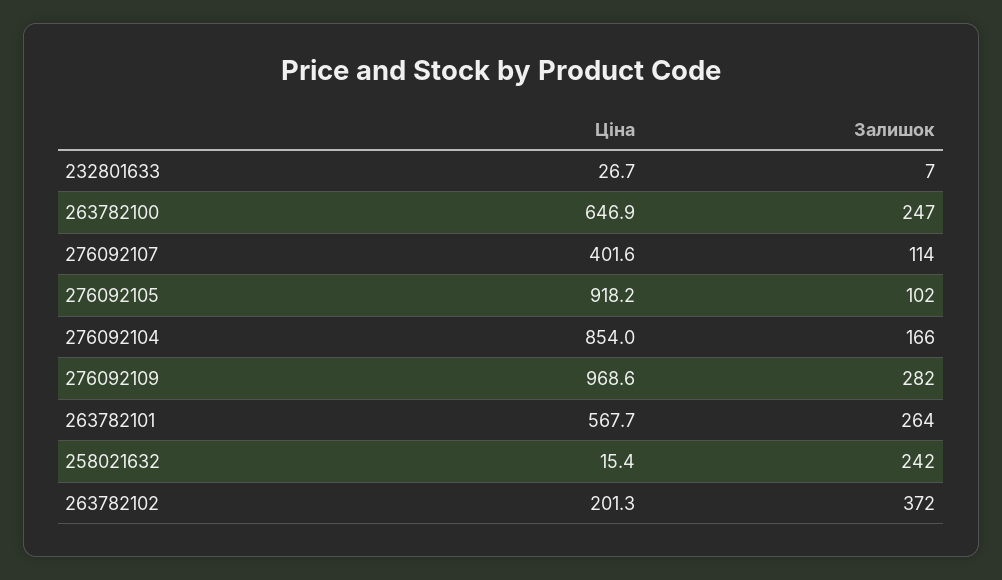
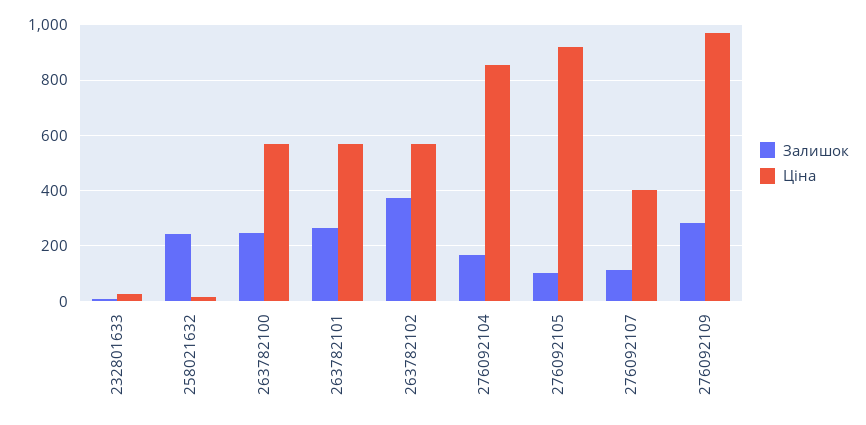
  {
    "Ціна": {
      "232801633": 26.7,
-     "263782100": 646.9,
+     "263782100": 575,
      "276092107": 401.6,
      "276092105": 918.2,
      "276092104": 854,
      "276092109": 968.6,
      "263782101": 567.7,
      "258021632": 15.4,
-     "263782102": 201.3
+     "263782102": 575
    },
    "Залишок": {
      "232801633": 7,
      "263782100": 247,
      "276092107": 114,
      "276092105": 102,
      "276092104": 166,
      "276092109": 282,
      "263782101": 264,
      "258021632": 242,
      "263782102": 372
    }
  }

